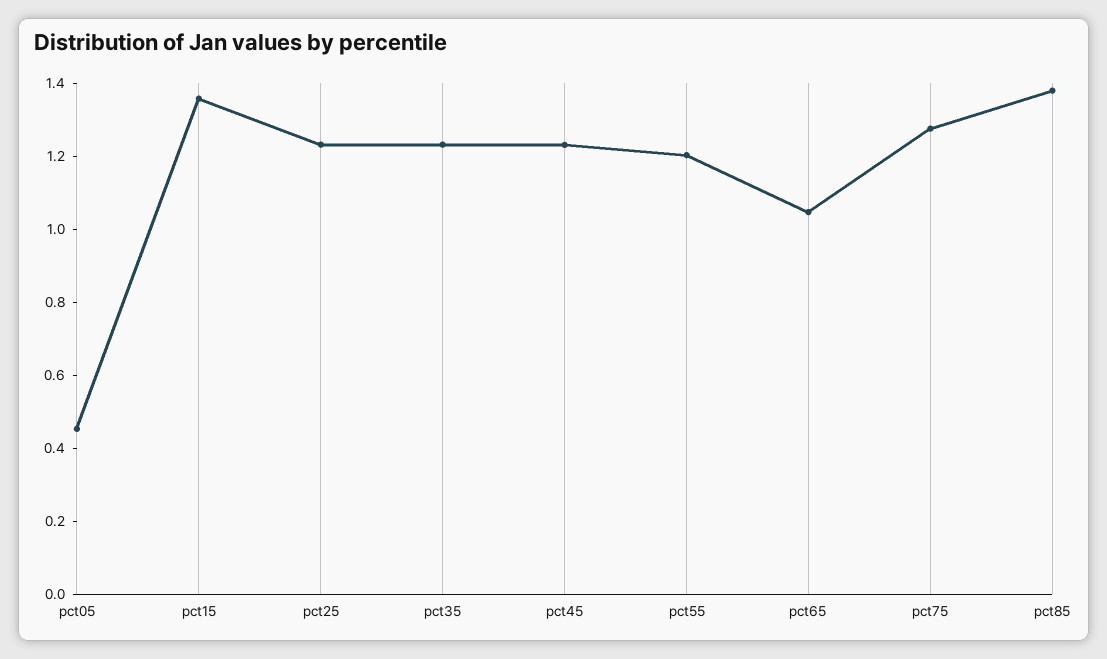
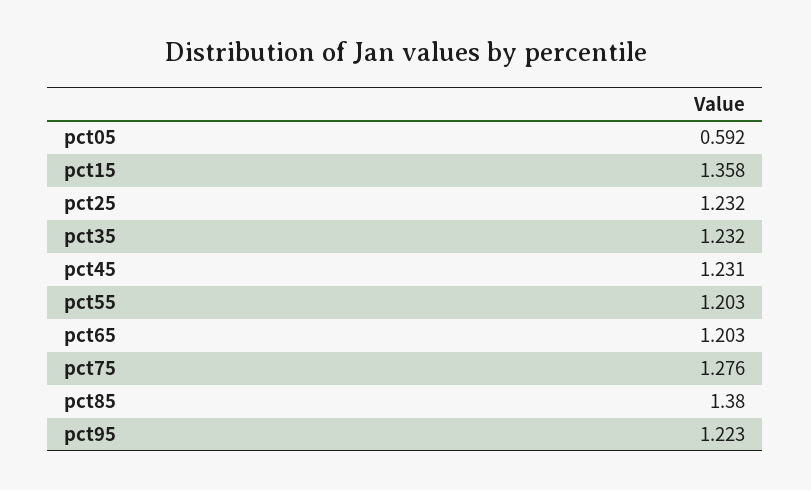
  {
-   "pct05": 0.45,
+   "pct05": 0.592,
    "pct15": 1.358,
    "pct25": 1.232,
    "pct35": 1.232,
    "pct45": 1.231,
    "pct55": 1.203,
-   "pct65": 1.05,
+   "pct65": 1.203,
    "pct75": 1.276,
-   "pct85": 1.38
+   "pct85": 1.38,
+   "pct95": 1.223
  }

